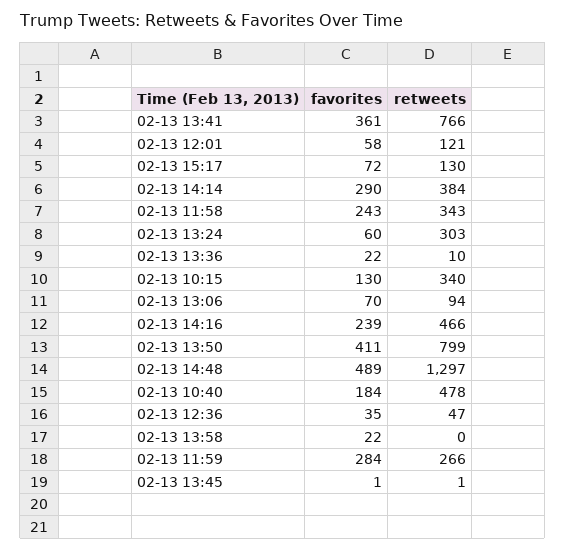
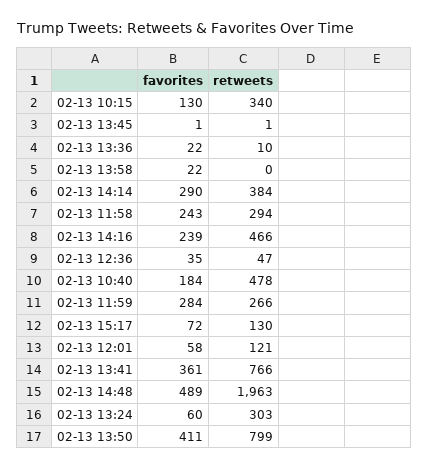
  {
    "favorites": {
      "02-13 13:41": 361,
      "02-13 12:01": 58,
      "02-13 15:17": 72,
      "02-13 14:14": 290,
      "02-13 11:58": 243,
      "02-13 13:24": 60,
      "02-13 13:36": 22,
      "02-13 10:15": 130,
-     "02-13 13:06": 70,
      "02-13 14:16": 239,
      "02-13 13:50": 411,
      "02-13 14:48": 489,
      "02-13 10:40": 184,
      "02-13 12:36": 35,
      "02-13 13:58": 22,
      "02-13 11:59": 284,
      "02-13 13:45": 1
    },
    "retweets": {
      "02-13 13:41": 766,
      "02-13 12:01": 121,
      "02-13 15:17": 130,
      "02-13 14:14": 384,
-     "02-13 11:58": 343,
+     "02-13 11:58": 294,
      "02-13 13:24": 303,
      "02-13 13:36": 10,
      "02-13 10:15": 340,
-     "02-13 13:06": 94,
      "02-13 14:16": 466,
      "02-13 13:50": 799,
-     "02-13 14:48": 1297,
+     "02-13 14:48": 1963,
      "02-13 10:40": 478,
      "02-13 12:36": 47,
      "02-13 13:58": 0,
      "02-13 11:59": 266,
      "02-13 13:45": 1
    }
  }

